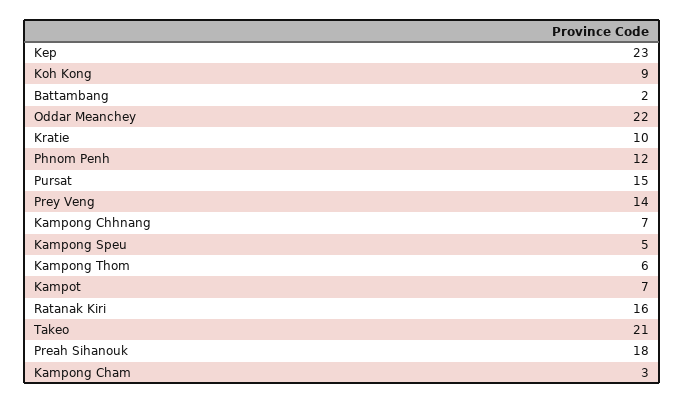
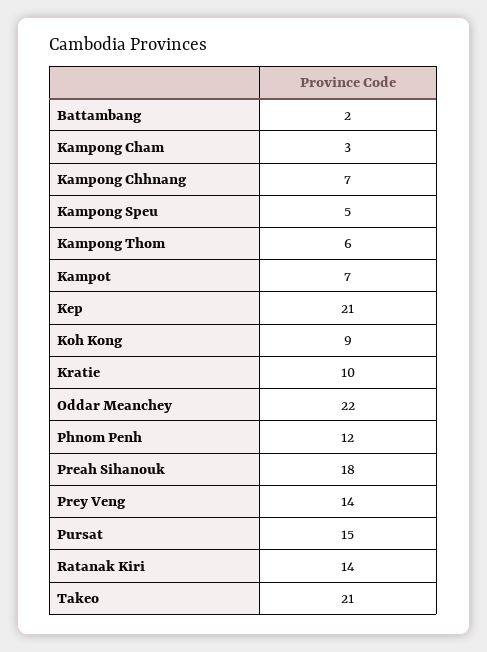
  {
-   "Kep": 23,
+   "Kep": 21,
    "Koh Kong": 9,
    "Battambang": 2,
    "Oddar Meanchey": 22,
    "Kratie": 10,
    "Phnom Penh": 12,
    "Pursat": 15,
    "Prey Veng": 14,
    "Kampong Chhnang": 7,
    "Kampong Speu": 5,
    "Kampong Thom": 6,
    "Kampot": 7,
-   "Ratanak Kiri": 16,
+   "Ratanak Kiri": 14,
    "Takeo": 21,
    "Preah Sihanouk": 18,
    "Kampong Cham": 3
  }

